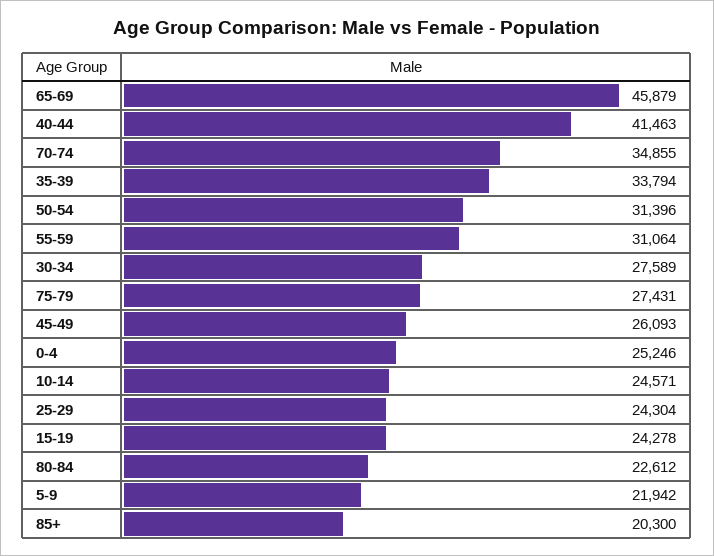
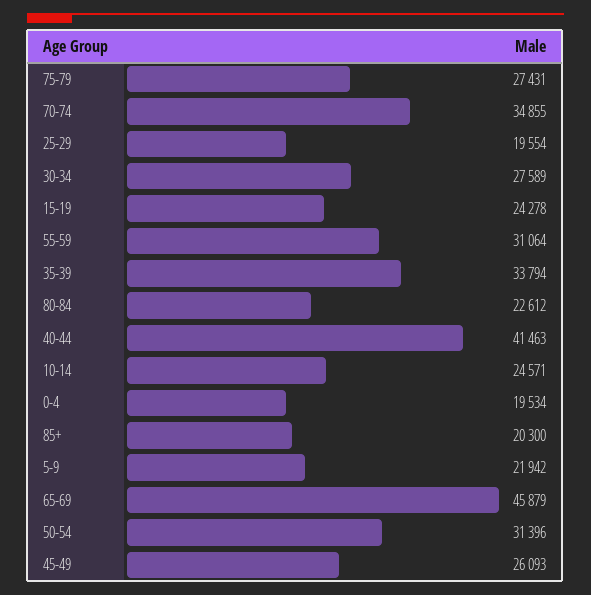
  {
    "65-69": 45879,
    "40-44": 41463,
    "70-74": 34855,
    "35-39": 33794,
    "50-54": 31396,
    "55-59": 31064,
    "30-34": 27589,
    "75-79": 27431,
    "45-49": 26093,
-   "0-4": 25246,
+   "0-4": 19534,
    "10-14": 24571,
-   "25-29": 24304,
+   "25-29": 19554,
    "15-19": 24278,
    "80-84": 22612,
    "5-9": 21942,
    "85+": 20300
  }

